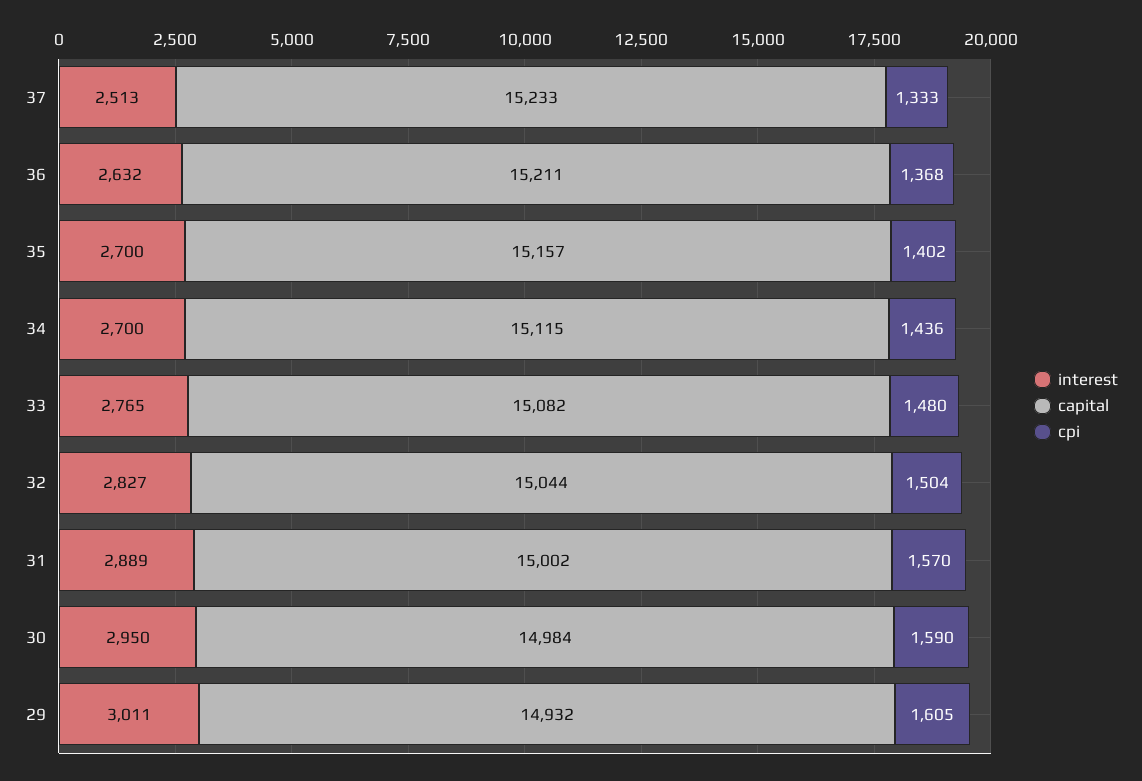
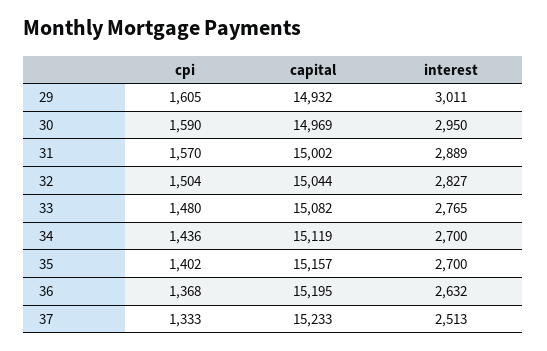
  {
    "interest": {
      "37": 2513,
      "36": 2632,
      "35": 2700,
      "34": 2700,
      "33": 2765,
      "32": 2827,
      "31": 2889,
      "30": 2950,
      "29": 3011
    },
    "capital": {
      "37": 15233,
-     "36": 15211,
+     "36": 15195,
      "35": 15157,
-     "34": 15115,
+     "34": 15119,
      "33": 15082,
      "32": 15044,
      "31": 15002,
-     "30": 14984,
+     "30": 14969,
      "29": 14932
    },
    "cpi": {
      "37": 1333,
      "36": 1368,
      "35": 1402,
      "34": 1436,
      "33": 1480,
      "32": 1504,
      "31": 1570,
      "30": 1590,
      "29": 1605
    }
  }

